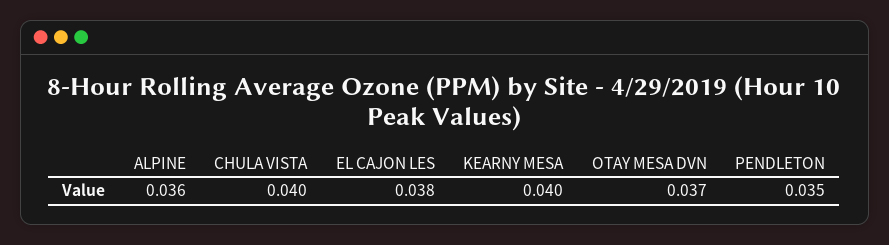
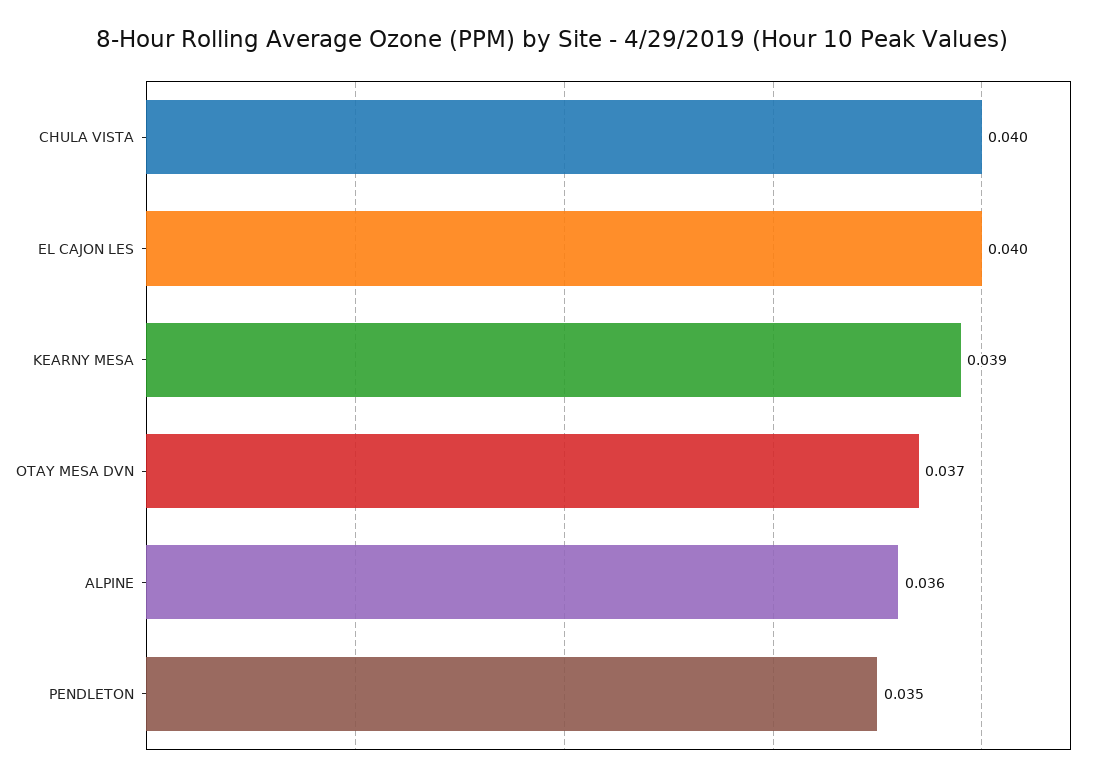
  {
    "ALPINE": 0.036,
    "CHULA VISTA": 0.04,
-   "EL CAJON LES": 0.038,
+   "EL CAJON LES": 0.04,
-   "KEARNY MESA": 0.04,
+   "KEARNY MESA": 0.039,
    "OTAY MESA DVN": 0.037,
    "PENDLETON": 0.035
  }

